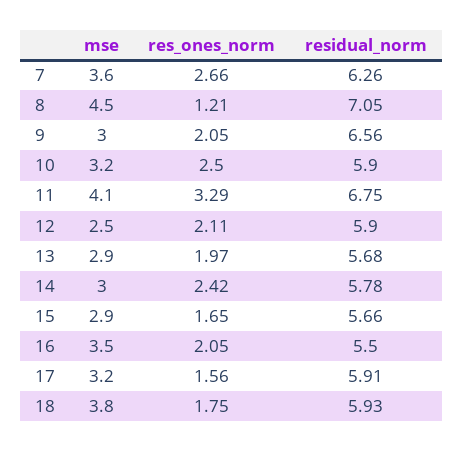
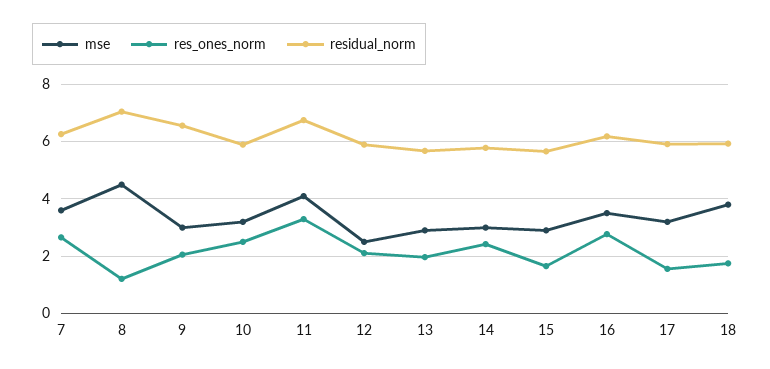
  {
    "mse": {
      "7": 3.6,
      "8": 4.5,
      "9": 3,
      "10": 3.2,
      "11": 4.1,
      "12": 2.5,
      "13": 2.9,
      "14": 3,
      "15": 2.9,
      "16": 3.5,
      "17": 3.2,
      "18": 3.8
    },
    "res_ones_norm": {
      "7": 2.66,
      "8": 1.21,
      "9": 2.05,
      "10": 2.5,
      "11": 3.29,
      "12": 2.11,
      "13": 1.97,
      "14": 2.42,
      "15": 1.65,
-     "16": 2.05,
+     "16": 2.75,
      "17": 1.56,
      "18": 1.75
    },
    "residual_norm": {
      "7": 6.26,
      "8": 7.05,
      "9": 6.56,
      "10": 5.9,
      "11": 6.75,
      "12": 5.9,
      "13": 5.68,
      "14": 5.78,
      "15": 5.66,
-     "16": 5.5,
+     "16": 6.25,
      "17": 5.91,
      "18": 5.93
    }
  }

